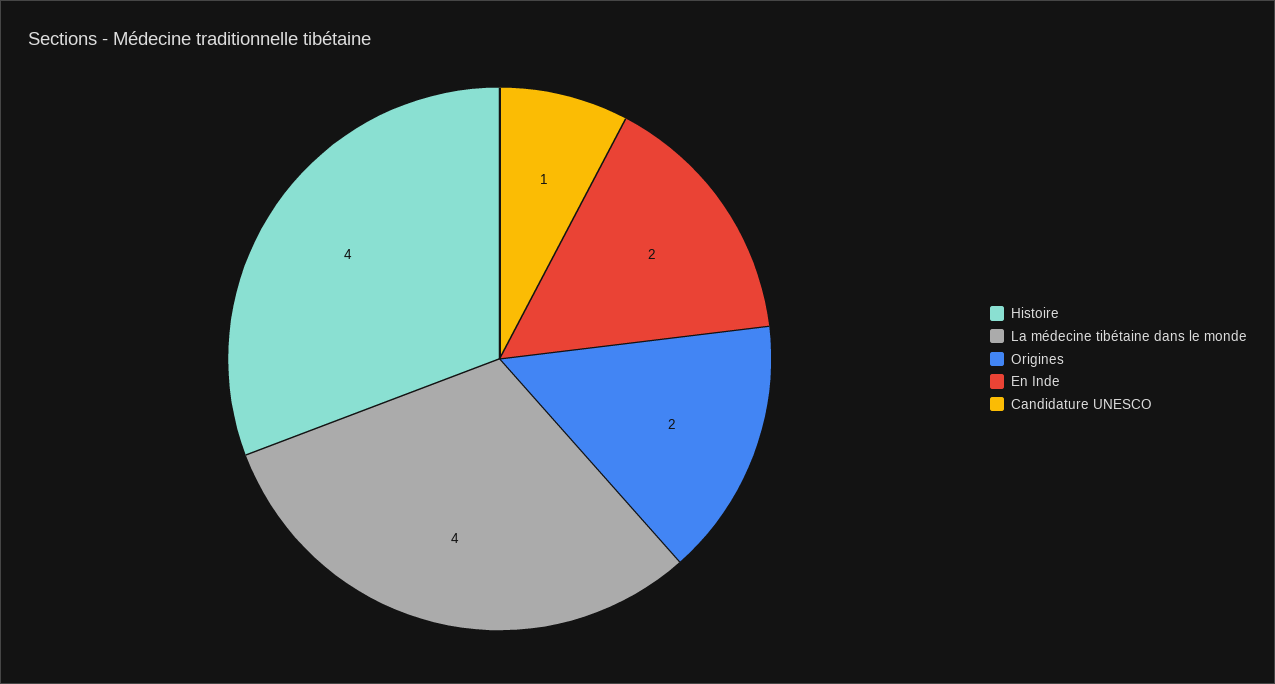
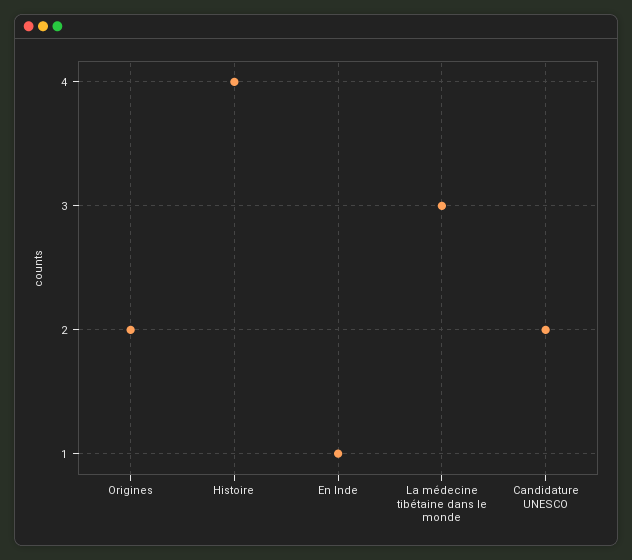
  {
    "Histoire": 4,
-   "La médecine tibétaine dans le monde": 4,
+   "La médecine tibétaine dans le monde": 3,
    "Origines": 2,
-   "En Inde": 2,
+   "En Inde": 1,
-   "Candidature UNESCO": 1
+   "Candidature UNESCO": 2
  }

